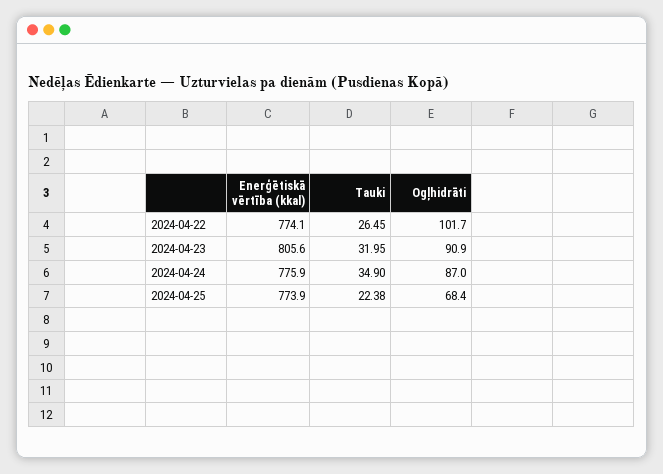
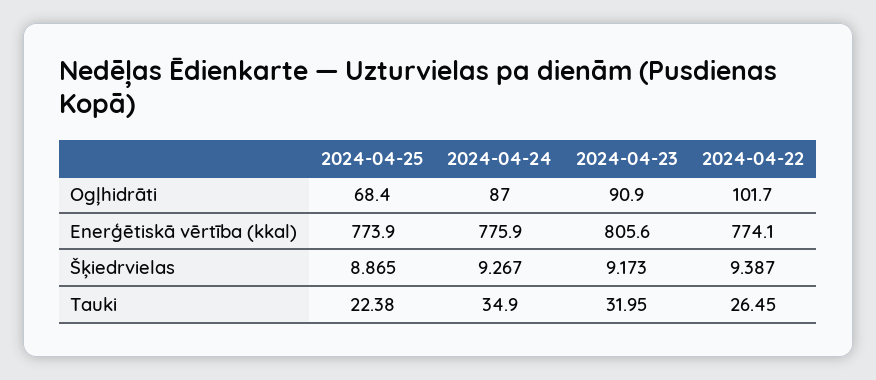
  {
    "Enerģētiskā vērtība (kkal)": {
      "2024-04-22": 774.1,
      "2024-04-23": 805.6,
      "2024-04-24": 775.9,
      "2024-04-25": 773.9
    },
    "Tauki": {
      "2024-04-22": 26.45,
      "2024-04-23": 31.95,
      "2024-04-24": 34.9,
      "2024-04-25": 22.38
    },
    "Ogļhidrāti": {
      "2024-04-22": 101.7,
      "2024-04-23": 90.9,
      "2024-04-24": 87,
      "2024-04-25": 68.4
-   }
+   },
+   "Šķiedrvielas": {
+     "2024-04-25": 8.865,
+     "2024-04-24": 9.267,
+     "2024-04-23": 9.173,
+     "2024-04-22": 9.387
+   }
  }

